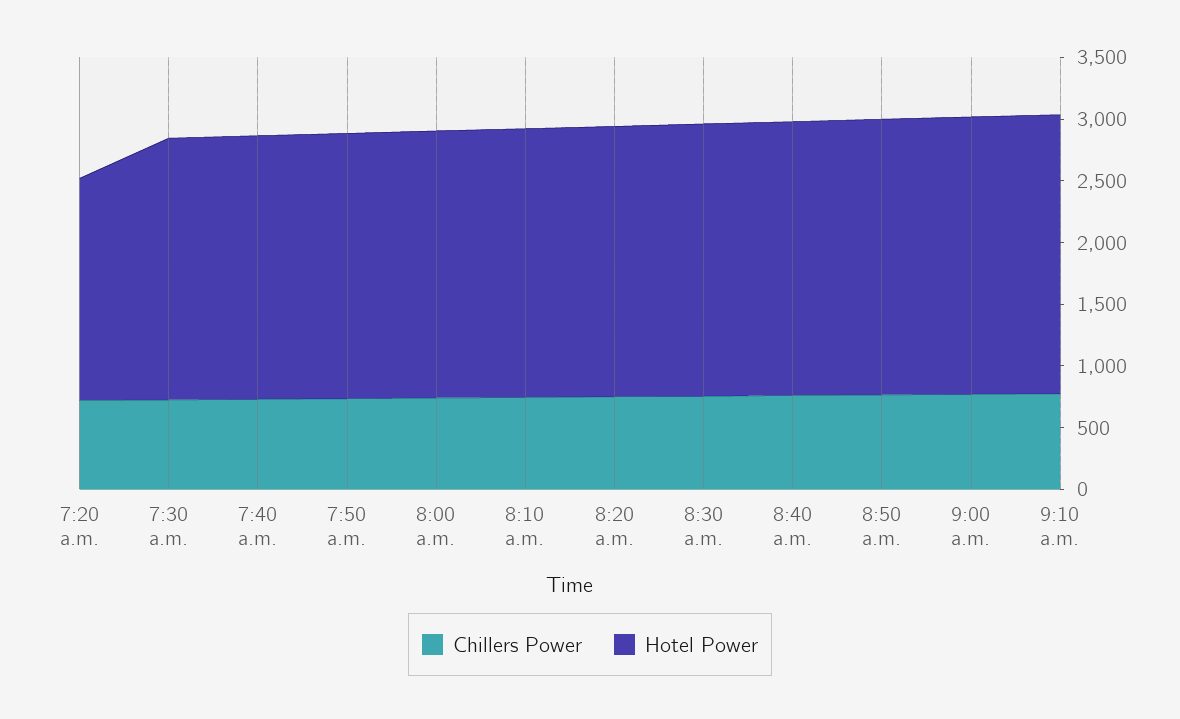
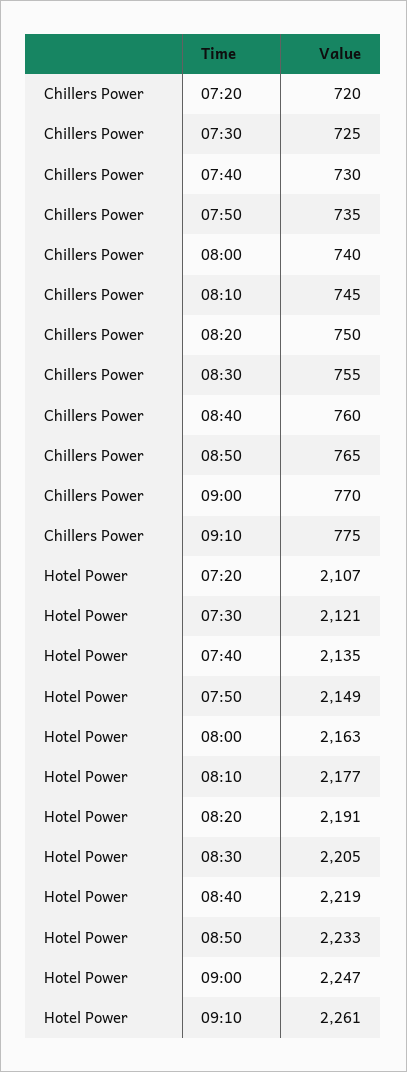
  {
    "Chillers Power": {
      "7:20 a.m.": 720,
      "7:30 a.m.": 725,
      "7:40 a.m.": 730,
      "7:50 a.m.": 735,
      "8:00 a.m.": 740,
      "8:10 a.m.": 745,
      "8:20 a.m.": 750,
      "8:30 a.m.": 755,
      "8:40 a.m.": 760,
      "8:50 a.m.": 765,
      "9:00 a.m.": 770,
      "9:10 a.m.": 775
    },
    "Hotel Power": {
-     "7:20 a.m.": 1800,
+     "7:20 a.m.": 2107,
      "7:30 a.m.": 2121,
      "7:40 a.m.": 2135,
      "7:50 a.m.": 2149,
      "8:00 a.m.": 2163,
      "8:10 a.m.": 2177,
      "8:20 a.m.": 2191,
      "8:30 a.m.": 2205,
      "8:40 a.m.": 2219,
      "8:50 a.m.": 2233,
      "9:00 a.m.": 2247,
      "9:10 a.m.": 2261
    }
  }

